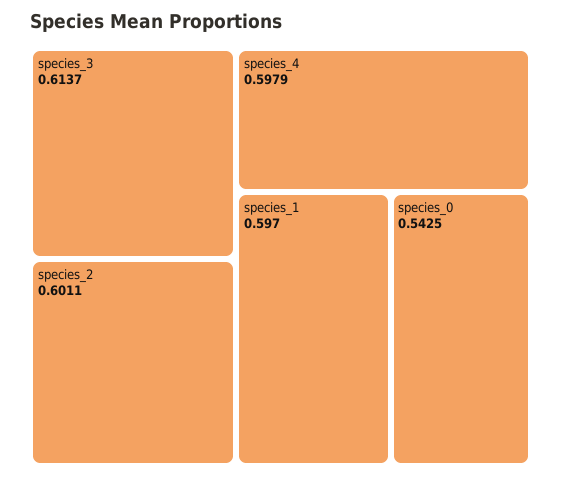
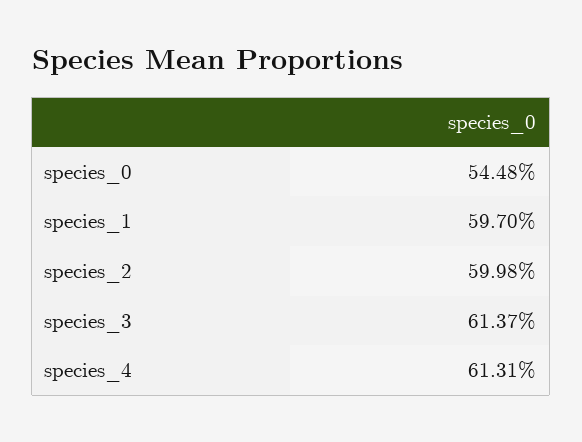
  {
    "species_3": 0.6137,
-   "species_2": 0.6011,
+   "species_2": 0.5998,
-   "species_4": 0.5979,
+   "species_4": 0.6131,
    "species_1": 0.597,
-   "species_0": 0.5425
+   "species_0": 0.5448
  }

